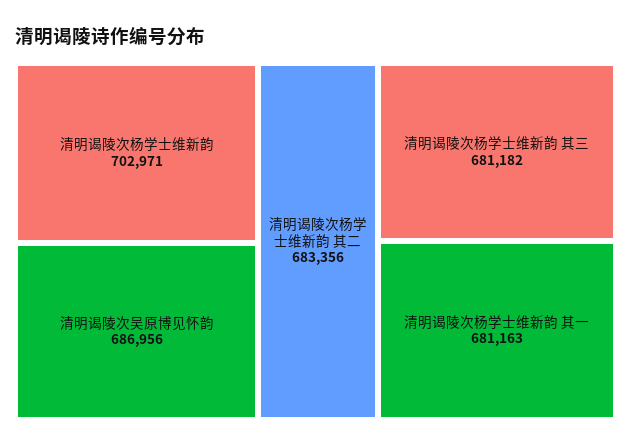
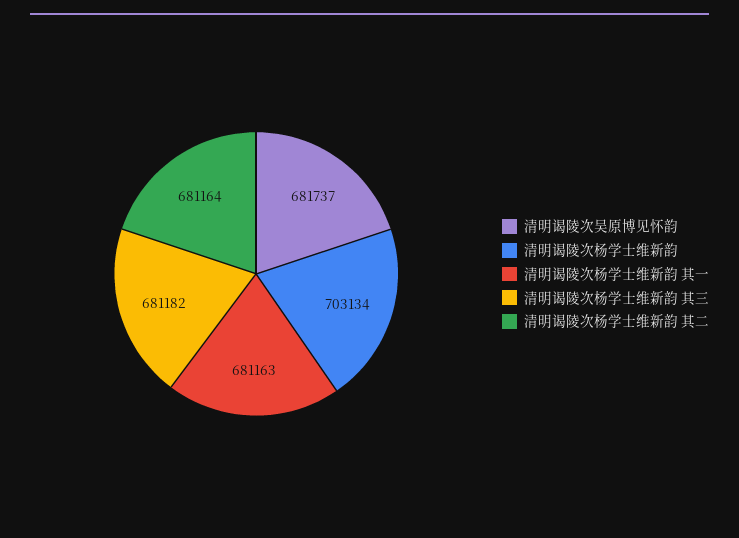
  {
-   "清明谒陵次杨学士维新韵": 702971,
+   "清明谒陵次杨学士维新韵": 703134,
-   "清明谒陵次吴原博见怀韵": 686956,
+   "清明谒陵次吴原博见怀韵": 681737,
-   "清明谒陵次杨学士维新韵 其二": 683356,
+   "清明谒陵次杨学士维新韵 其二": 681164,
    "清明谒陵次杨学士维新韵 其三": 681182,
    "清明谒陵次杨学士维新韵 其一": 681163
  }

